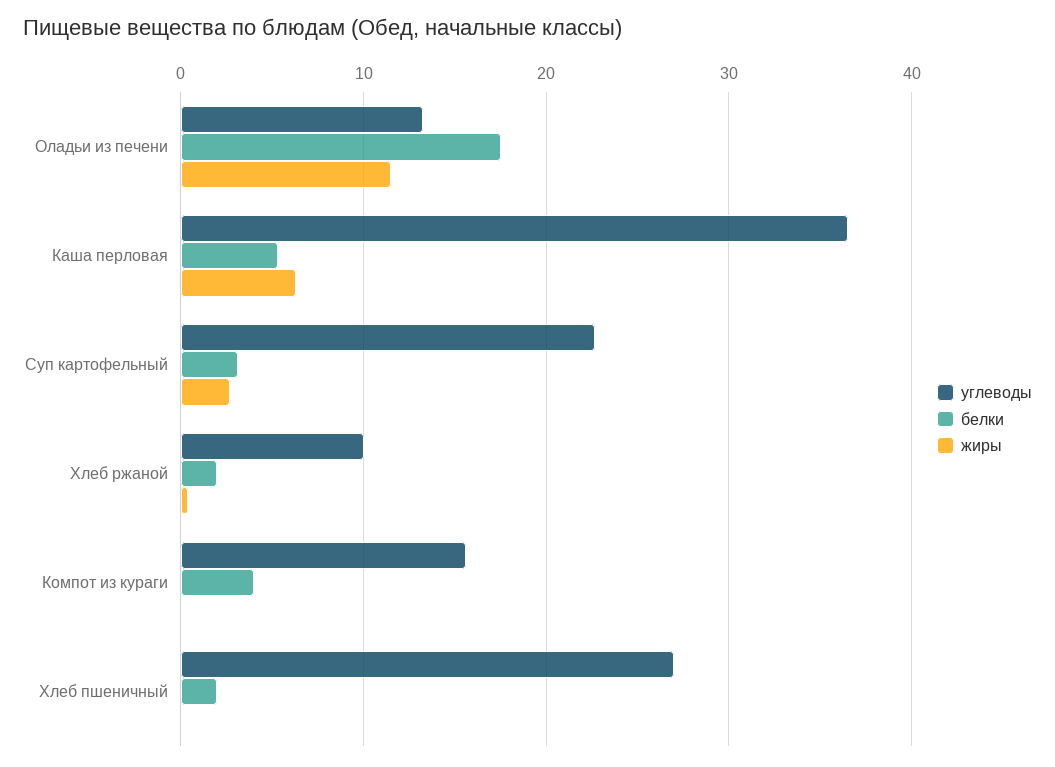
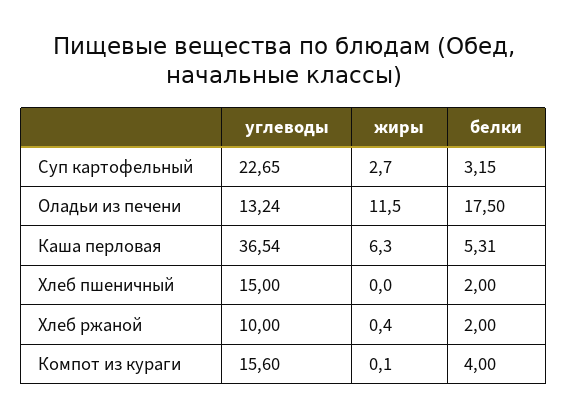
  {
    "углеводы": {
      "Оладьи из печени": 13.24,
      "Каша перловая": 36.54,
      "Суп картофельный": 22.65,
      "Хлеб ржаной": 10,
      "Компот из кураги": 15.6,
-     "Хлеб пшеничный": 27
+     "Хлеб пшеничный": 15
    },
    "белки": {
      "Оладьи из печени": 17.5,
      "Каша перловая": 5.31,
      "Суп картофельный": 3.15,
      "Хлеб ржаной": 2,
      "Компот из кураги": 4,
      "Хлеб пшеничный": 2
    },
    "жиры": {
      "Оладьи из печени": 11.5,
      "Каша перловая": 6.3,
      "Суп картофельный": 2.7,
      "Хлеб ржаной": 0.4,
      "Компот из кураги": 0.1,
      "Хлеб пшеничный": 0
    }
  }

